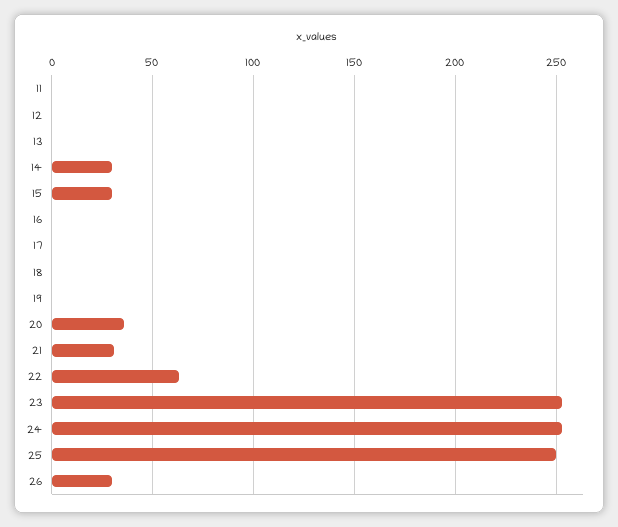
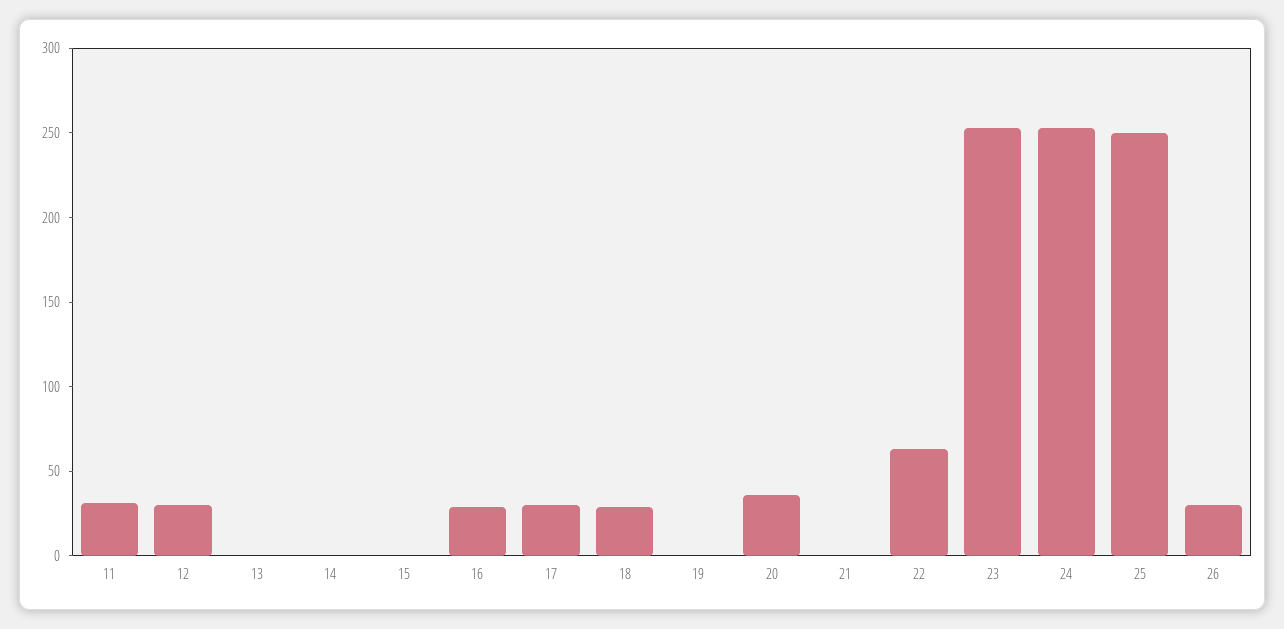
  {
-   "11": 0,
+   "11": 30,
-   "12": 0,
+   "12": 30,
    "13": 0,
-   "14": 30,
+   "14": 0,
-   "15": 30,
+   "15": 0,
-   "16": 0,
+   "16": 30,
-   "17": 0,
+   "17": 30,
-   "18": 0,
+   "18": 30,
    "19": 0,
    "20": 35,
-   "21": 30,
+   "21": 0,
    "22": 65,
    "23": 255,
    "24": 255,
    "25": 250,
    "26": 30
  }

